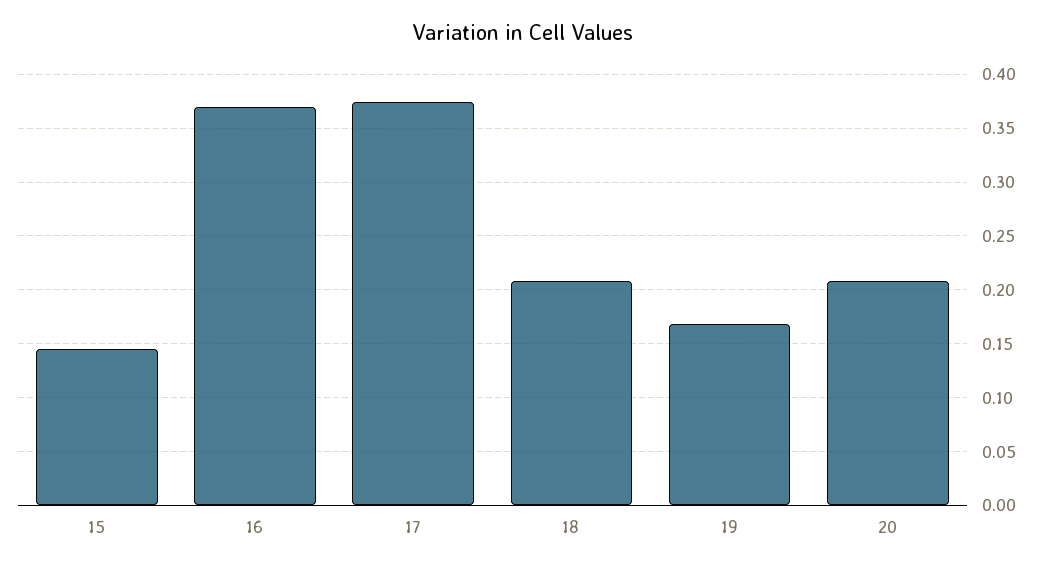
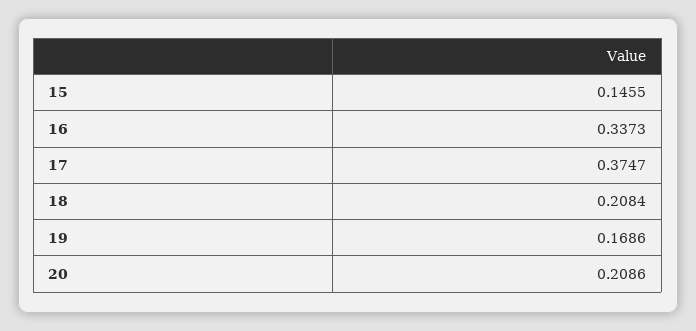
  {
    "15": 0.1455,
-   "16": 0.37,
+   "16": 0.3373,
    "17": 0.3747,
    "18": 0.2084,
    "19": 0.1686,
    "20": 0.2086
  }

